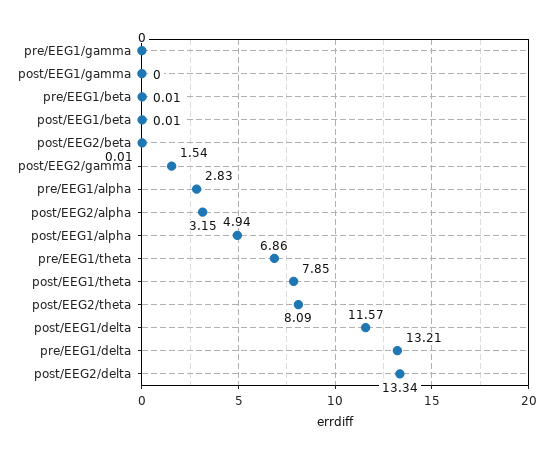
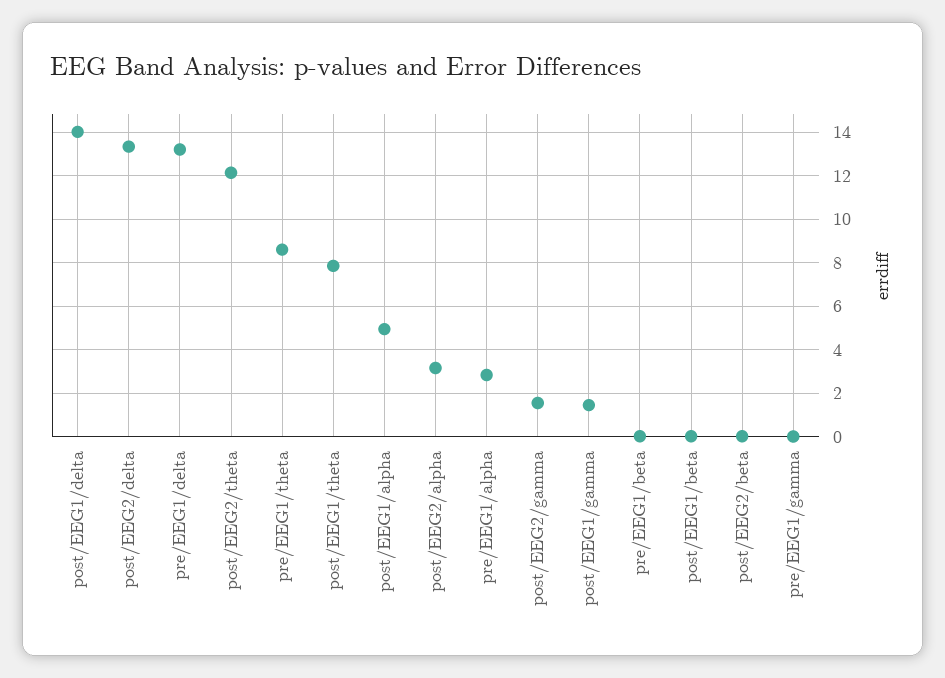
  {
    "pre/EEG1/gamma": 0,
-   "post/EEG1/gamma": 0,
+   "post/EEG1/gamma": 1.5,
    "pre/EEG1/beta": 0.01,
    "post/EEG1/beta": 0.01,
    "post/EEG2/beta": 0.01,
    "post/EEG2/gamma": 1.54,
    "pre/EEG1/alpha": 2.83,
    "post/EEG2/alpha": 3.15,
    "post/EEG1/alpha": 4.94,
-   "pre/EEG1/theta": 6.86,
+   "pre/EEG1/theta": 8.5,
    "post/EEG1/theta": 7.85,
-   "post/EEG2/theta": 8.09,
+   "post/EEG2/theta": 12,
-   "post/EEG1/delta": 11.57,
+   "post/EEG1/delta": 14,
    "pre/EEG1/delta": 13.21,
    "post/EEG2/delta": 13.34
  }

